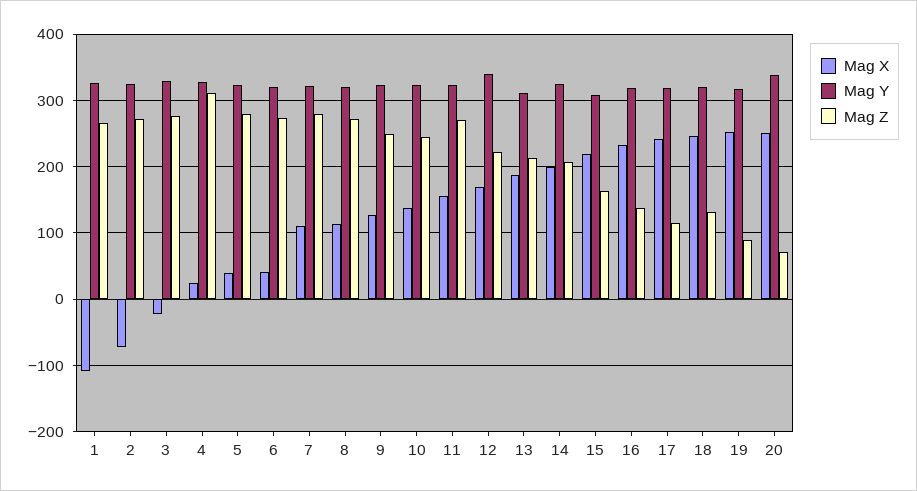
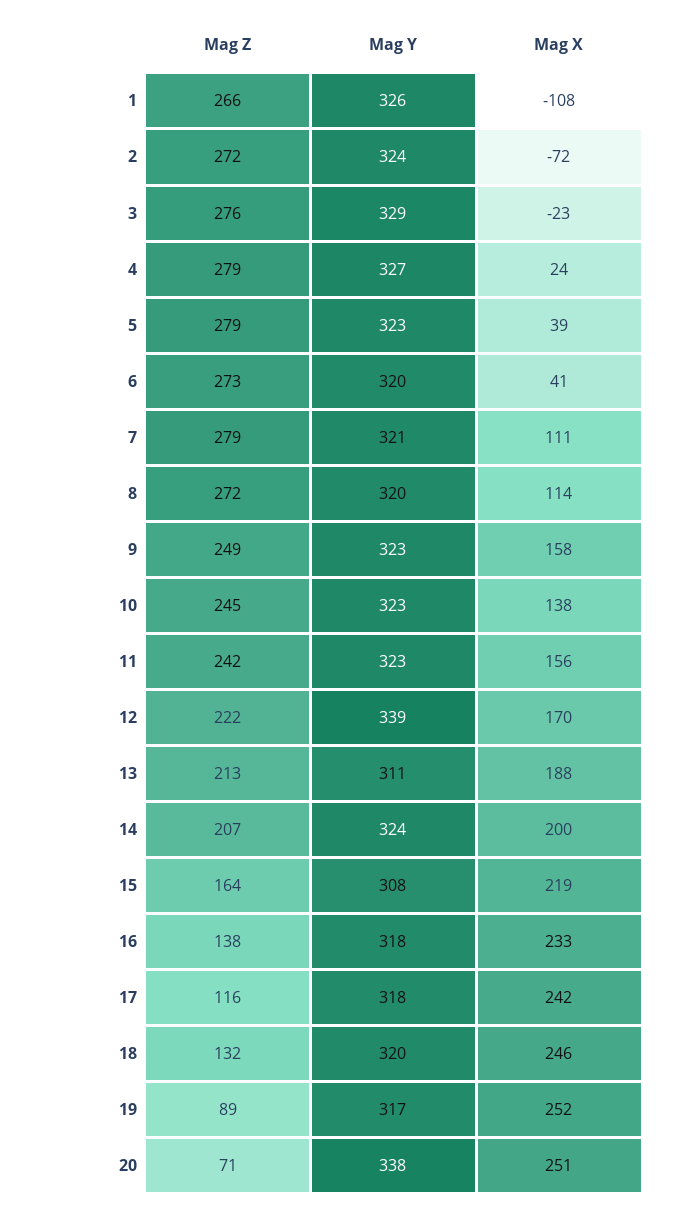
  {
    "Mag X": {
      "1": -108,
      "2": -72,
      "3": -23,
      "4": 24,
      "5": 39,
      "6": 41,
      "7": 111,
      "8": 114,
-     "9": 130,
+     "9": 158,
      "10": 138,
      "11": 156,
      "12": 170,
      "13": 188,
      "14": 200,
      "15": 219,
      "16": 233,
      "17": 242,
      "18": 246,
      "19": 252,
      "20": 251
    },
    "Mag Y": {
      "1": 326,
      "2": 324,
      "3": 329,
      "4": 327,
      "5": 323,
      "6": 320,
      "7": 321,
      "8": 320,
      "9": 323,
      "10": 323,
      "11": 323,
      "12": 339,
      "13": 311,
      "14": 324,
      "15": 308,
      "16": 318,
      "17": 318,
      "18": 320,
      "19": 317,
      "20": 338
    },
    "Mag Z": {
      "1": 266,
      "2": 272,
      "3": 276,
-     "4": 310,
+     "4": 279,
      "5": 279,
      "6": 273,
      "7": 279,
      "8": 272,
      "9": 249,
      "10": 245,
-     "11": 270,
+     "11": 242,
      "12": 222,
      "13": 213,
      "14": 207,
      "15": 164,
      "16": 138,
      "17": 116,
      "18": 132,
      "19": 89,
      "20": 71
    }
  }

